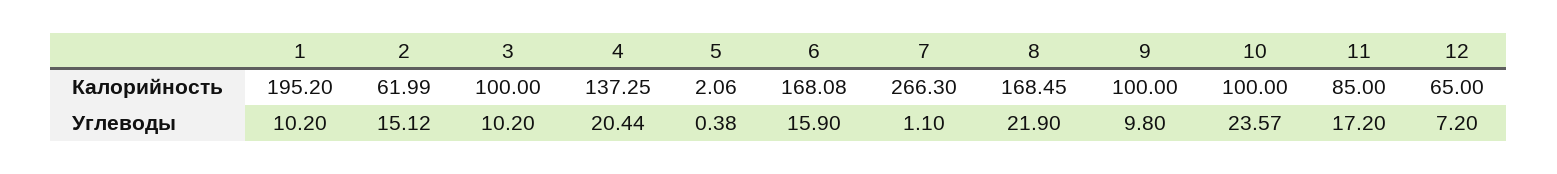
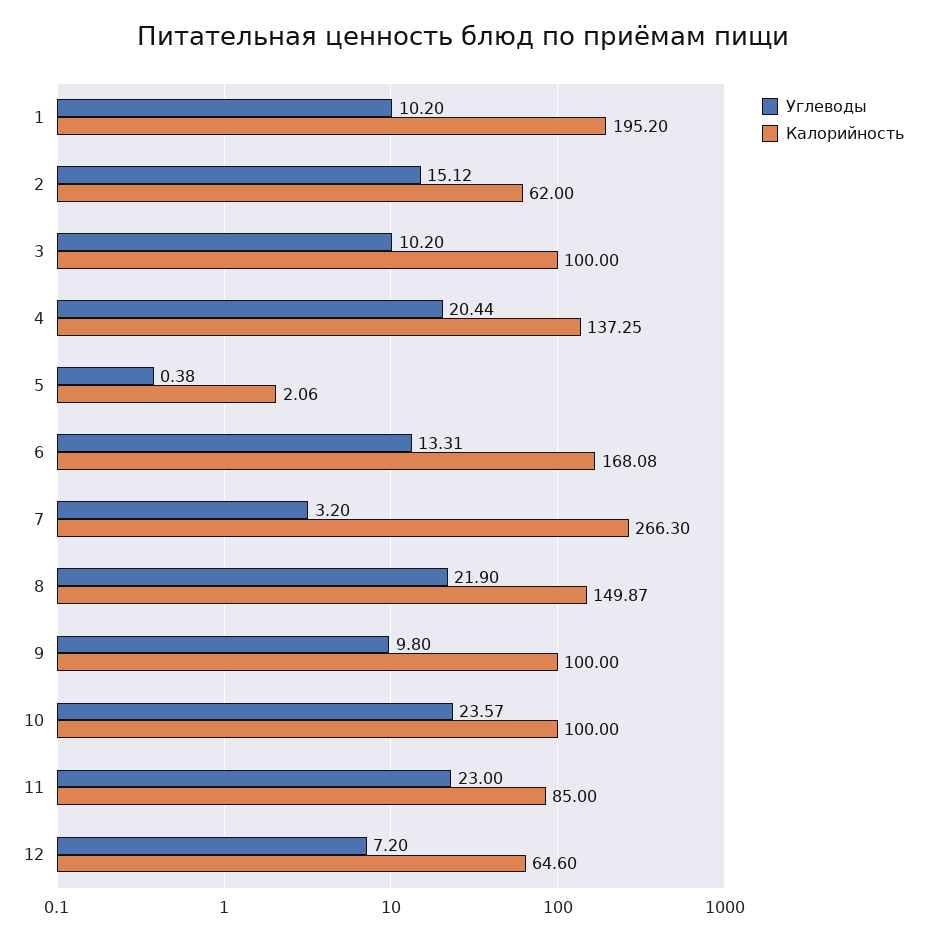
  {
    "Калорийность": {
      "1": 195.2,
-     "2": 61.99,
+     "2": 62,
      "3": 100,
      "4": 137.25,
      "5": 2.06,
      "6": 168.08,
      "7": 266.3,
-     "8": 168.45,
+     "8": 149.87,
      "9": 100,
      "10": 100,
      "11": 85,
-     "12": 65
+     "12": 64.6
    },
    "Углеводы": {
      "1": 10.2,
      "2": 15.12,
      "3": 10.2,
      "4": 20.44,
      "5": 0.38,
-     "6": 15.9,
+     "6": 13.31,
-     "7": 1.1,
+     "7": 3.2,
      "8": 21.9,
      "9": 9.8,
      "10": 23.57,
-     "11": 17.2,
+     "11": 23,
      "12": 7.2
    }
  }

